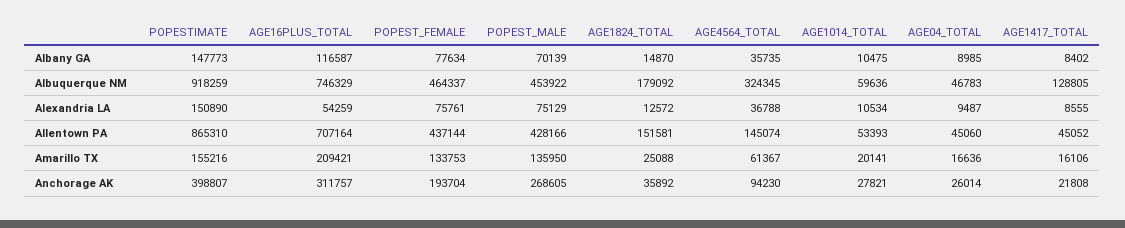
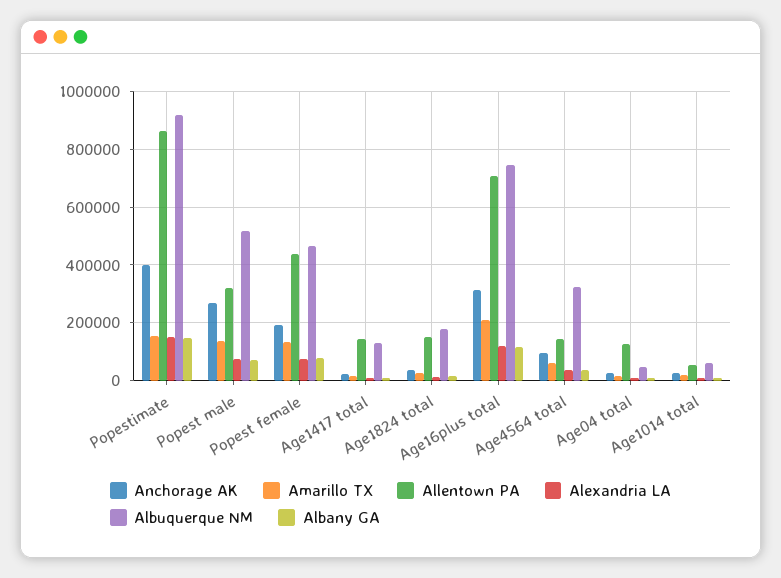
  {
    "Albany GA": {
      "POPESTIMATE": 147773,
      "AGE16PLUS_TOTAL": 116587,
      "POPEST_FEMALE": 77634,
      "POPEST_MALE": 70139,
      "AGE1824_TOTAL": 14870,
      "AGE4564_TOTAL": 35735,
      "AGE1014_TOTAL": 10475,
      "AGE04_TOTAL": 8985,
      "AGE1417_TOTAL": 8402
    },
    "Albuquerque NM": {
      "POPESTIMATE": 918259,
      "AGE16PLUS_TOTAL": 746329,
      "POPEST_FEMALE": 464337,
-     "POPEST_MALE": 453922,
+     "POPEST_MALE": 525000,
      "AGE1824_TOTAL": 179092,
      "AGE4564_TOTAL": 324345,
      "AGE1014_TOTAL": 59636,
      "AGE04_TOTAL": 46783,
      "AGE1417_TOTAL": 128805
    },
    "Alexandria LA": {
      "POPESTIMATE": 150890,
-     "AGE16PLUS_TOTAL": 54259,
+     "AGE16PLUS_TOTAL": 125000,
      "POPEST_FEMALE": 75761,
      "POPEST_MALE": 75129,
      "AGE1824_TOTAL": 12572,
      "AGE4564_TOTAL": 36788,
      "AGE1014_TOTAL": 10534,
      "AGE04_TOTAL": 9487,
      "AGE1417_TOTAL": 8555
    },
    "Allentown PA": {
      "POPESTIMATE": 865310,
      "AGE16PLUS_TOTAL": 707164,
      "POPEST_FEMALE": 437144,
-     "POPEST_MALE": 428166,
+     "POPEST_MALE": 325000,
      "AGE1824_TOTAL": 151581,
      "AGE4564_TOTAL": 145074,
      "AGE1014_TOTAL": 53393,
-     "AGE04_TOTAL": 45060,
+     "AGE04_TOTAL": 125000,
-     "AGE1417_TOTAL": 45052
+     "AGE1417_TOTAL": 150000
    },
    "Amarillo TX": {
      "POPESTIMATE": 155216,
      "AGE16PLUS_TOTAL": 209421,
      "POPEST_FEMALE": 133753,
      "POPEST_MALE": 135950,
      "AGE1824_TOTAL": 25088,
      "AGE4564_TOTAL": 61367,
      "AGE1014_TOTAL": 20141,
      "AGE04_TOTAL": 16636,
      "AGE1417_TOTAL": 16106
    },
    "Anchorage AK": {
      "POPESTIMATE": 398807,
      "AGE16PLUS_TOTAL": 311757,
      "POPEST_FEMALE": 193704,
      "POPEST_MALE": 268605,
      "AGE1824_TOTAL": 35892,
      "AGE4564_TOTAL": 94230,
      "AGE1014_TOTAL": 27821,
      "AGE04_TOTAL": 26014,
      "AGE1417_TOTAL": 21808
    }
  }

